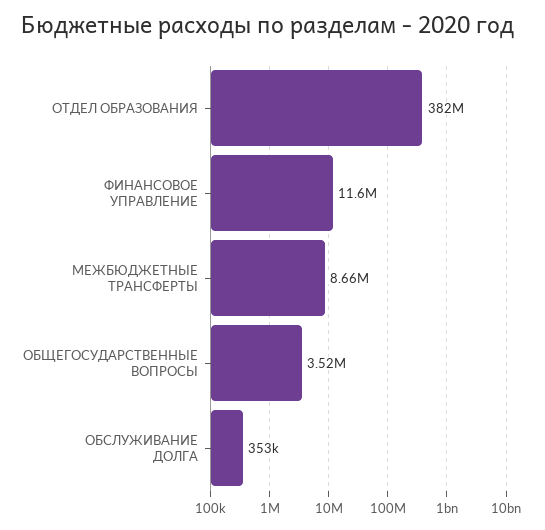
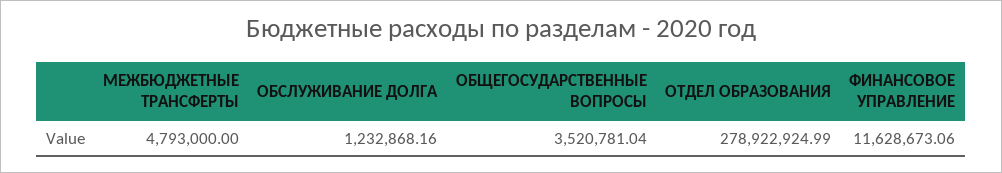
  {
-   "ОТДЕЛ ОБРАЗОВАНИЯ": 382000000,
+   "ОТДЕЛ ОБРАЗОВАНИЯ": 278922924.99,
    "ФИНАНСОВОЕ УПРАВЛЕНИЕ": 11628673.06,
-   "МЕЖБЮДЖЕТНЫЕ ТРАНСФЕРТЫ": 8660000,
+   "МЕЖБЮДЖЕТНЫЕ ТРАНСФЕРТЫ": 4793000,
    "ОБЩЕГОСУДАРСТВЕННЫЕ ВОПРОСЫ": 3520781.04,
-   "ОБСЛУЖИВАНИЕ ДОЛГА": 353000
+   "ОБСЛУЖИВАНИЕ ДОЛГА": 1232868.16
  }

